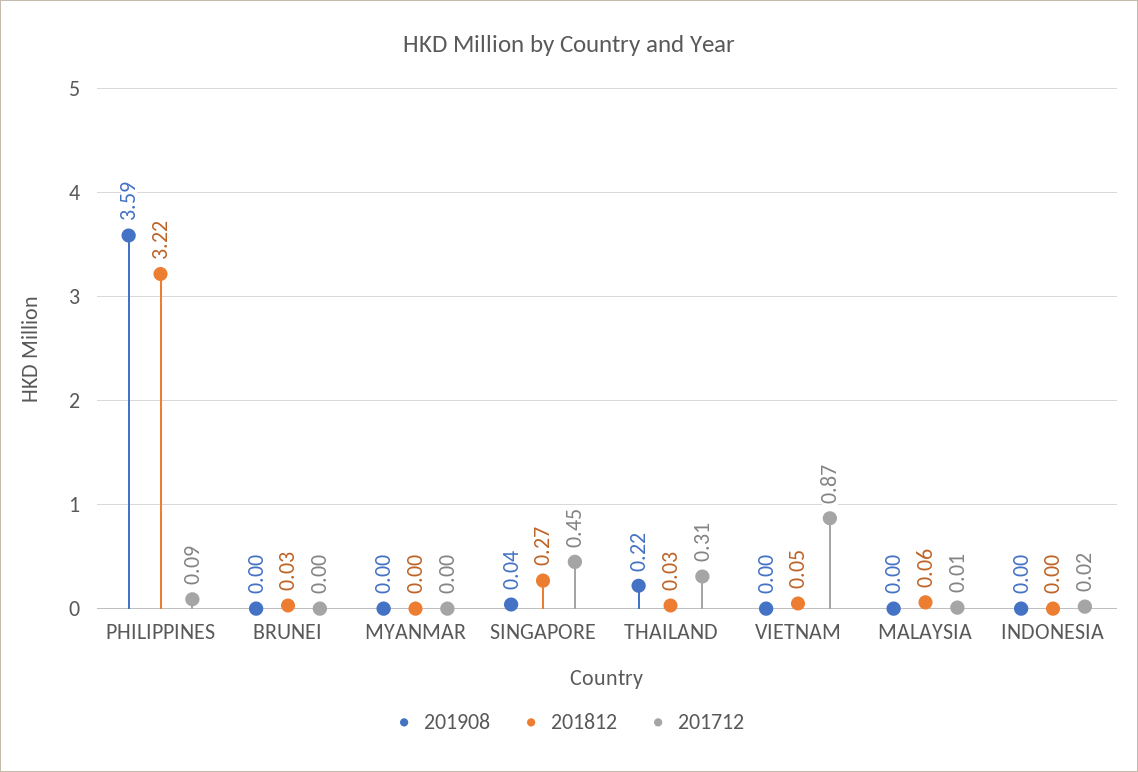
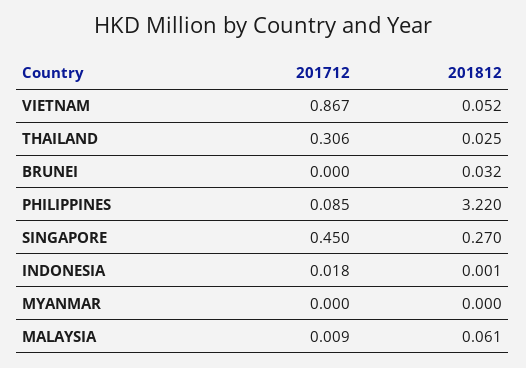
  {
-   "201908": {
-     "PHILIPPINES": 3.59,
-     "BRUNEI": 0,
-     "MYANMAR": 0,
-     "SINGAPORE": 0.04,
-     "THAILAND": 0.22,
-     "VIETNAM": 0,
-     "MALAYSIA": 0,
-     "INDONESIA": 0
-   },
    "201812": {
      "PHILIPPINES": 3.22,
      "BRUNEI": 0.032,
      "MYANMAR": 0,
      "SINGAPORE": 0.27,
      "THAILAND": 0.025,
      "VIETNAM": 0.052,
      "MALAYSIA": 0.061,
      "INDONESIA": 0.001
    },
    "201712": {
      "PHILIPPINES": 0.085,
      "BRUNEI": 0,
      "MYANMAR": 0,
      "SINGAPORE": 0.45,
      "THAILAND": 0.306,
      "VIETNAM": 0.867,
      "MALAYSIA": 0.009,
      "INDONESIA": 0.018
    }
  }

